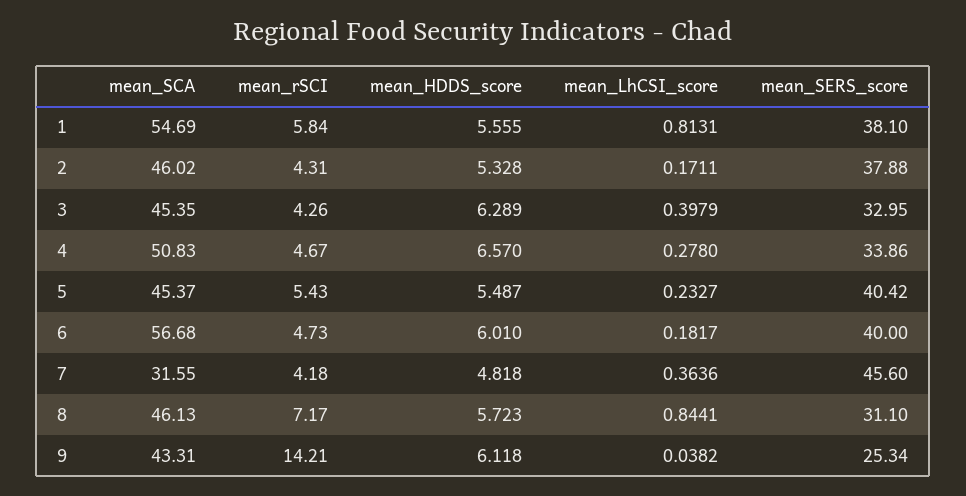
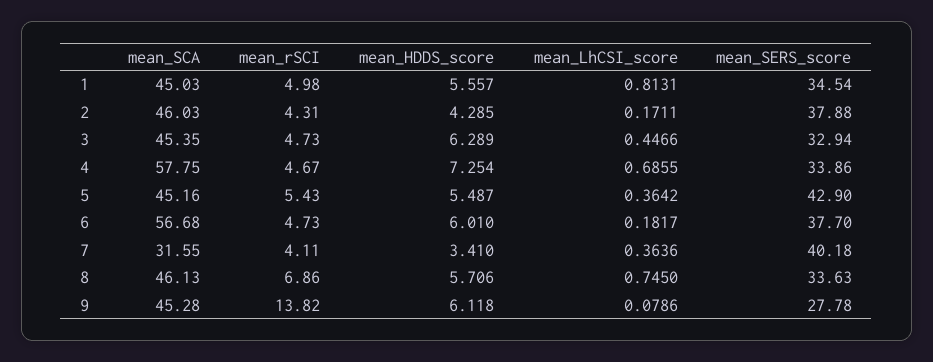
  {
    "mean_SCA": {
-     "1": 54.69,
+     "1": 45.03,
-     "2": 46.02,
+     "2": 46.03,
      "3": 45.35,
-     "4": 50.83,
+     "4": 57.75,
-     "5": 45.37,
+     "5": 45.16,
      "6": 56.68,
      "7": 31.55,
      "8": 46.13,
-     "9": 43.31
+     "9": 45.28
    },
    "mean_rSCI": {
-     "1": 5.84,
+     "1": 4.98,
      "2": 4.31,
-     "3": 4.26,
+     "3": 4.73,
      "4": 4.67,
      "5": 5.43,
      "6": 4.73,
-     "7": 4.18,
+     "7": 4.11,
-     "8": 7.17,
+     "8": 6.86,
-     "9": 14.21
+     "9": 13.82
    },
    "mean_HDDS_score": {
-     "1": 5.555,
+     "1": 5.557,
-     "2": 5.328,
+     "2": 4.285,
      "3": 6.289,
-     "4": 6.57,
+     "4": 7.254,
      "5": 5.487,
      "6": 6.01,
-     "7": 4.818,
+     "7": 3.41,
-     "8": 5.723,
+     "8": 5.706,
      "9": 6.118
    },
    "mean_LhCSI_score": {
      "1": 0.8131,
      "2": 0.1711,
-     "3": 0.3979,
+     "3": 0.4466,
-     "4": 0.278,
+     "4": 0.6855,
-     "5": 0.2327,
+     "5": 0.3642,
      "6": 0.1817,
      "7": 0.3636,
-     "8": 0.8441,
+     "8": 0.745,
-     "9": 0.0382
+     "9": 0.0786
    },
    "mean_SERS_score": {
-     "1": 38.1,
+     "1": 34.54,
      "2": 37.88,
-     "3": 32.95,
+     "3": 32.94,
      "4": 33.86,
-     "5": 40.42,
+     "5": 42.9,
-     "6": 40,
+     "6": 37.7,
-     "7": 45.6,
+     "7": 40.18,
-     "8": 31.1,
+     "8": 33.63,
-     "9": 25.34
+     "9": 27.78
    }
  }

